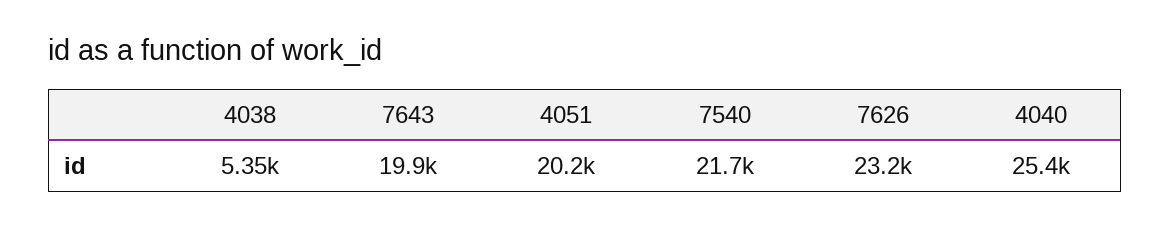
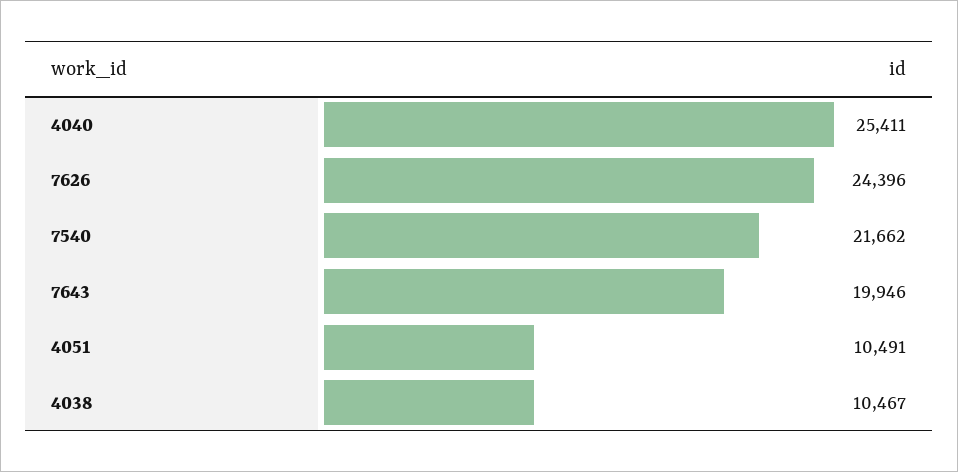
  {
-   "4038": 5350,
+   "4038": 10467,
    "7643": 19946,
-   "4051": 20200,
+   "4051": 10491,
    "7540": 21662,
-   "7626": 23200,
+   "7626": 24396,
    "4040": 25411
  }

